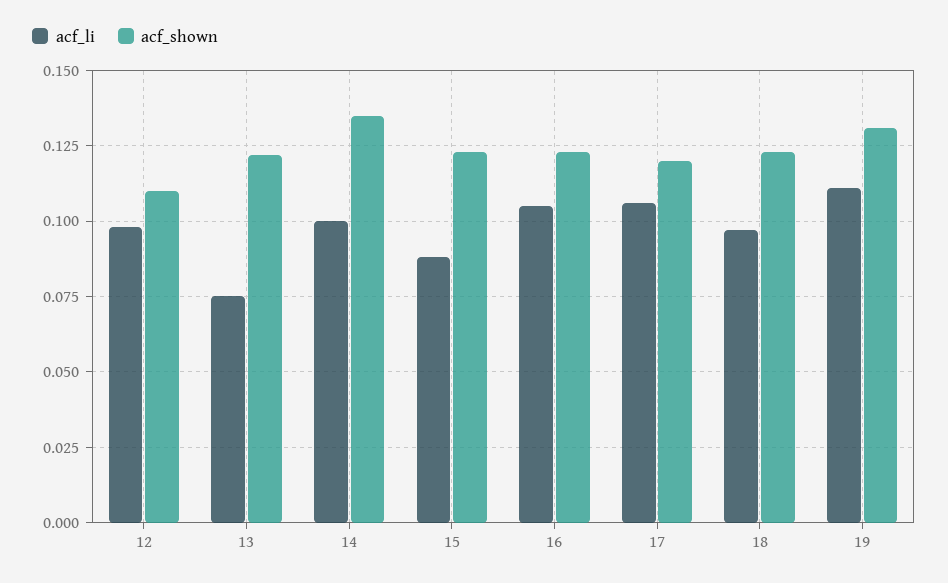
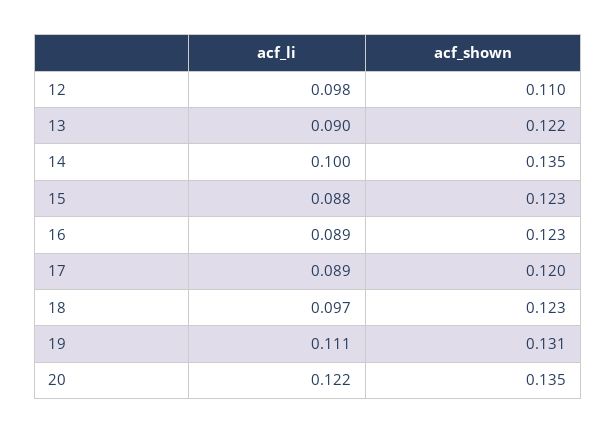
  {
    "acf_li": {
      "12": 0.098,
-     "13": 0.075,
+     "13": 0.09,
      "14": 0.1,
      "15": 0.088,
-     "16": 0.105,
+     "16": 0.089,
-     "17": 0.105,
+     "17": 0.089,
      "18": 0.097,
-     "19": 0.111
+     "19": 0.111,
+     "20": 0.122
    },
    "acf_shown": {
      "12": 0.11,
      "13": 0.122,
      "14": 0.135,
      "15": 0.123,
      "16": 0.123,
      "17": 0.12,
      "18": 0.123,
-     "19": 0.131
+     "19": 0.131,
+     "20": 0.135
    }
  }

